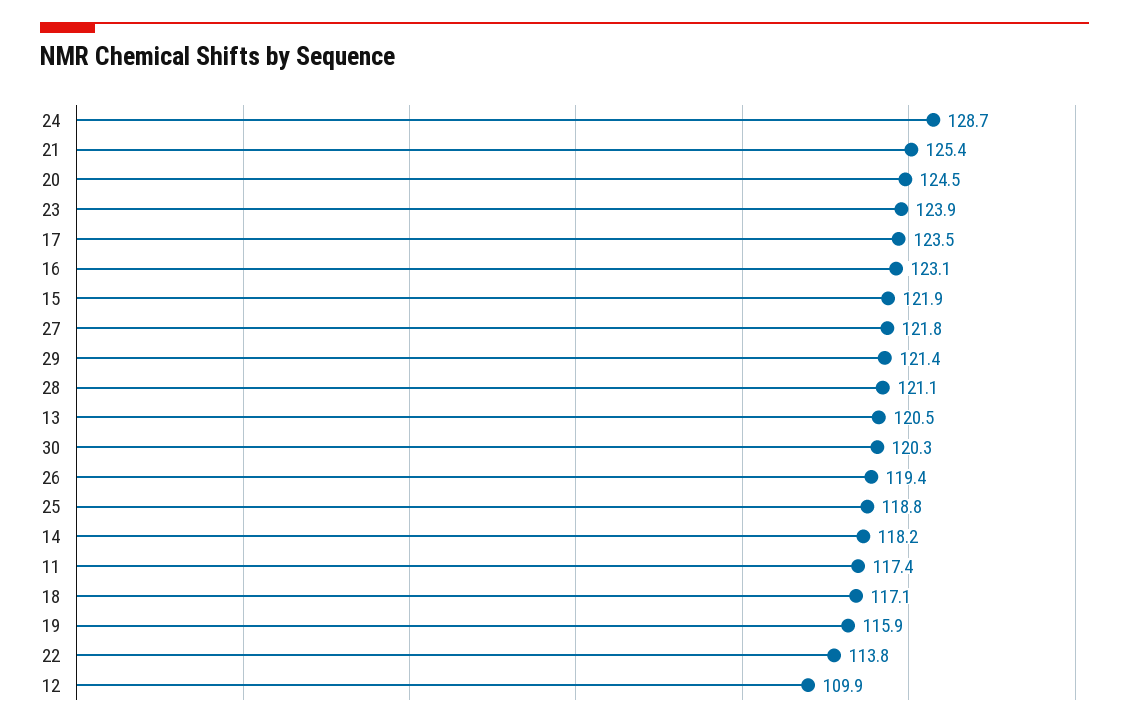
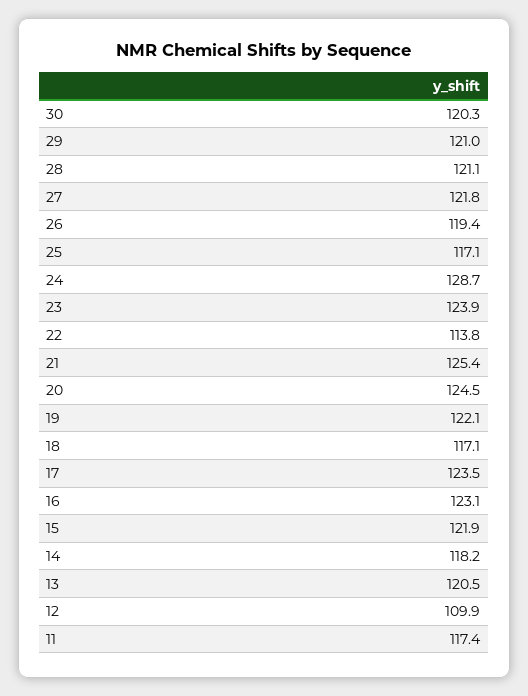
  {
    "24": 128.7,
    "21": 125.4,
    "20": 124.5,
    "23": 123.9,
    "17": 123.5,
    "16": 123.1,
    "15": 121.9,
    "27": 121.8,
-   "29": 121.4,
+   "29": 121,
    "28": 121.1,
    "13": 120.5,
    "30": 120.3,
    "26": 119.4,
-   "25": 118.8,
+   "25": 117.1,
    "14": 118.2,
    "11": 117.4,
    "18": 117.1,
-   "19": 115.9,
+   "19": 122.1,
    "22": 113.8,
    "12": 109.9
  }

